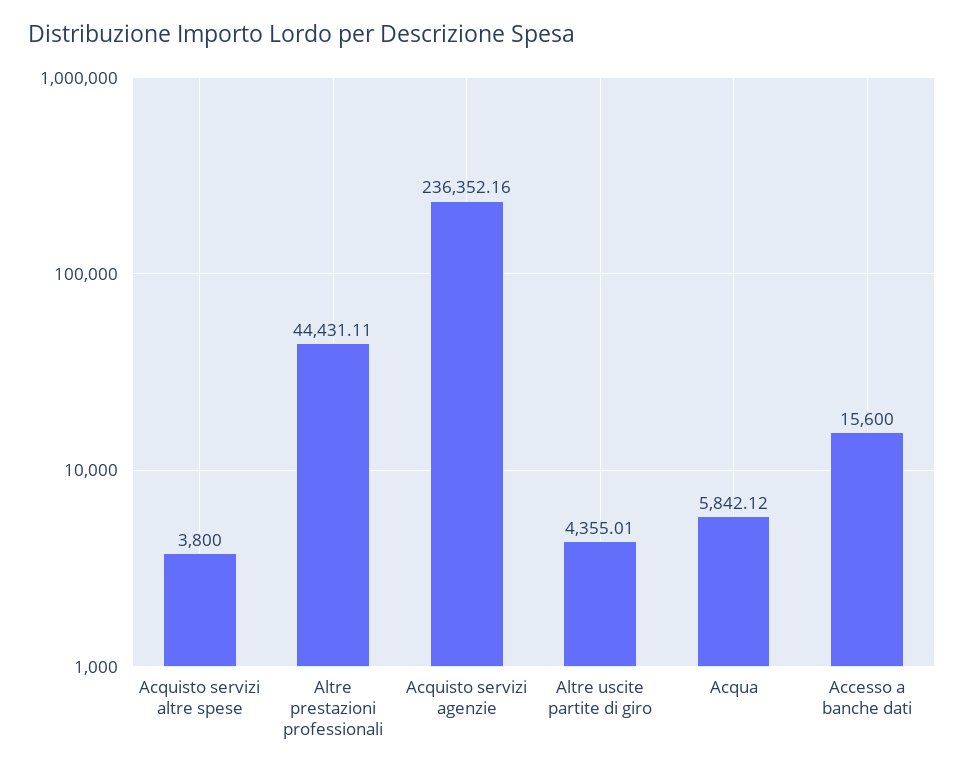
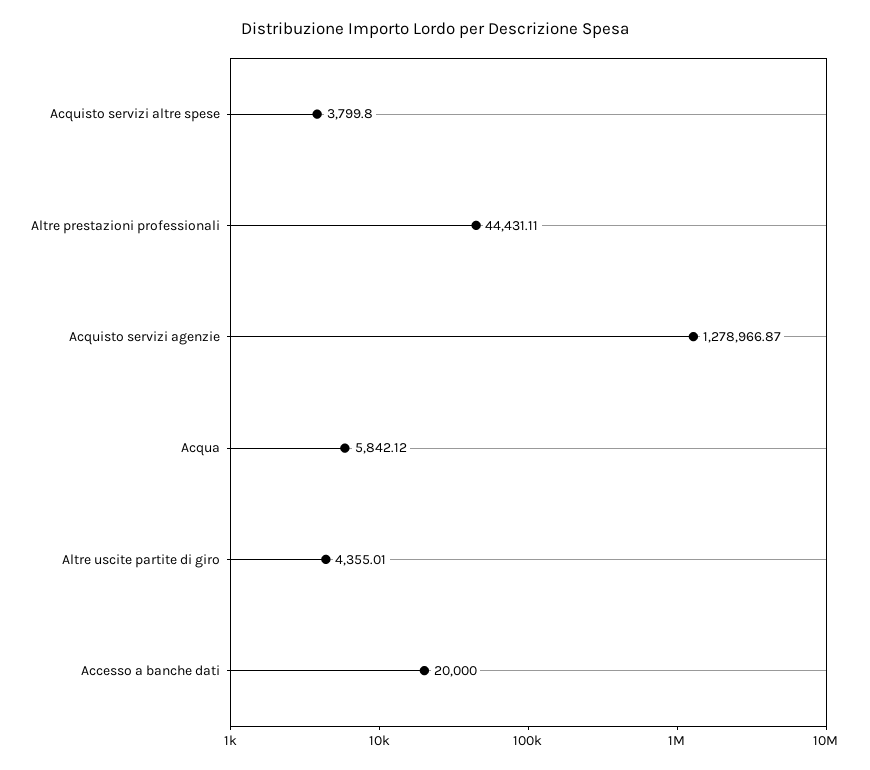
  {
-   "Acquisto servizi altre spese": 3800,
+   "Acquisto servizi altre spese": 3799.8,
    "Altre prestazioni professionali": 44431.11,
-   "Acquisto servizi agenzie": 236352.16,
+   "Acquisto servizi agenzie": 1278966.87,
    "Altre uscite partite di giro": 4355.01,
    "Acqua": 5842.12,
-   "Accesso a banche dati": 15600
+   "Accesso a banche dati": 20000
  }

